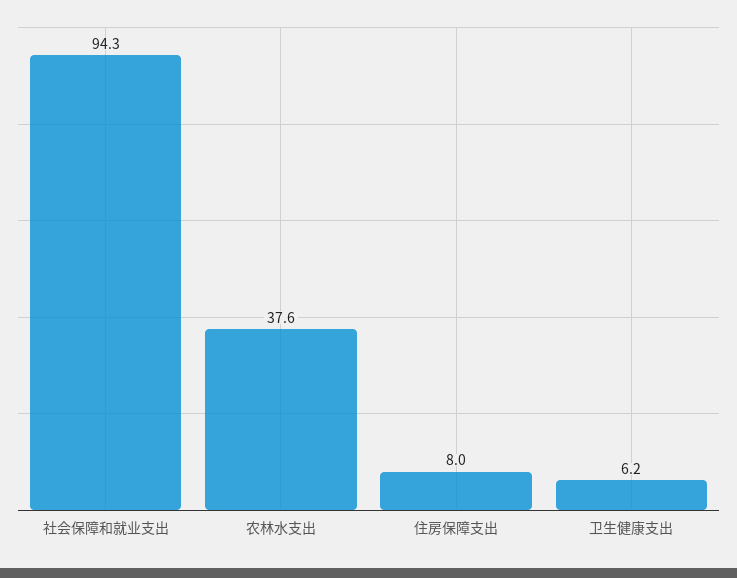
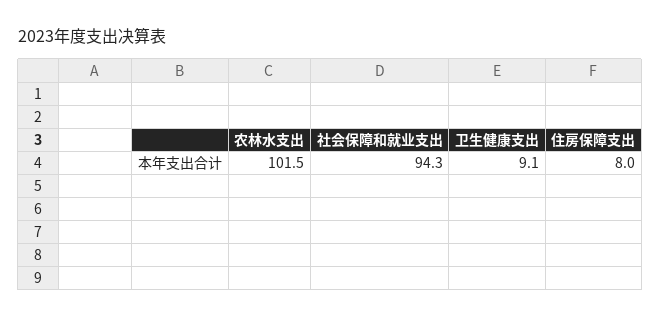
  {
    "社会保障和就业支出": 94.3,
-   "农林水支出": 37.6,
+   "农林水支出": 101.5,
    "住房保障支出": 8,
-   "卫生健康支出": 6.2
+   "卫生健康支出": 9.1
  }

